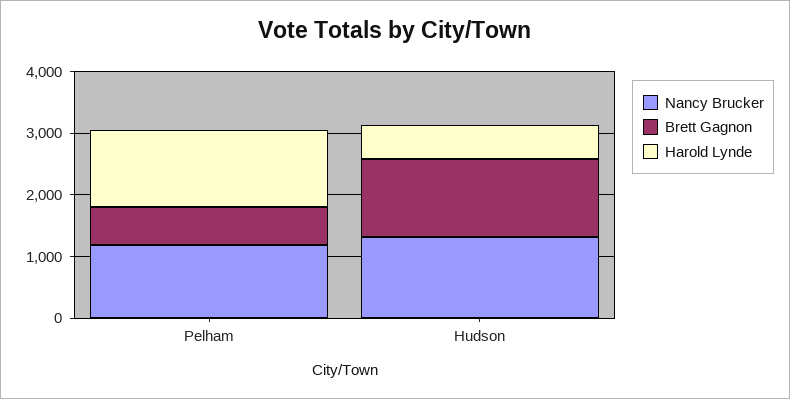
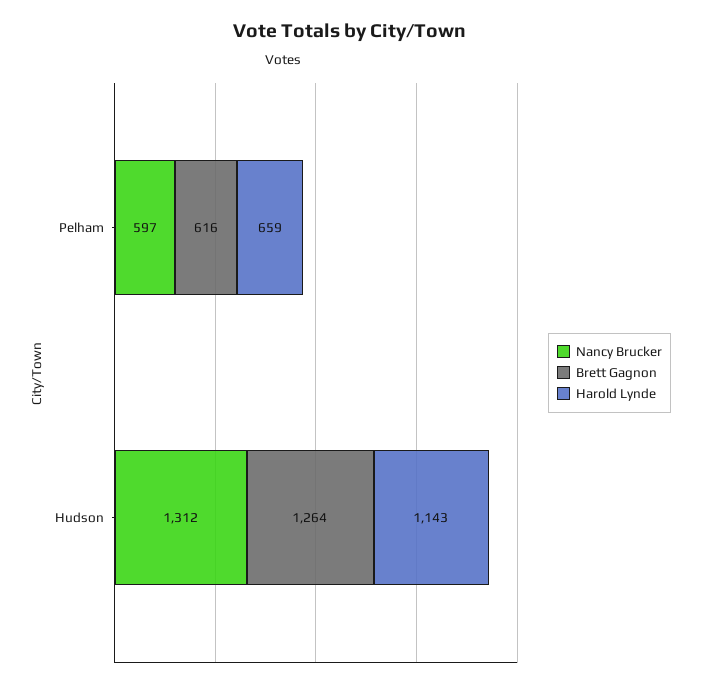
  {
    "Nancy Brucker": {
-     "Pelham": 1200,
+     "Pelham": 597,
      "Hudson": 1312
    },
    "Brett Gagnon": {
      "Pelham": 616,
      "Hudson": 1264
    },
    "Harold Lynde": {
-     "Pelham": 1200,
+     "Pelham": 659,
-     "Hudson": 600
+     "Hudson": 1143
    }
  }

